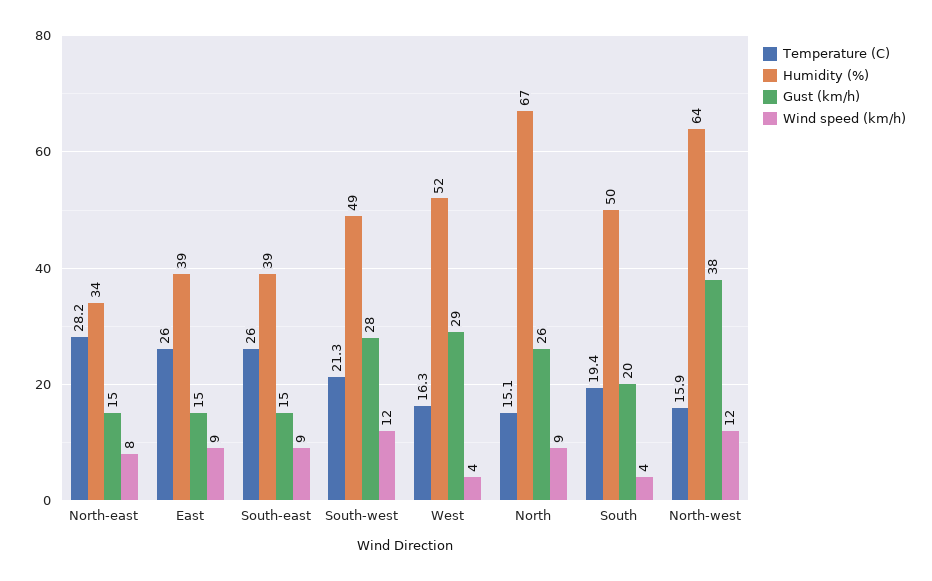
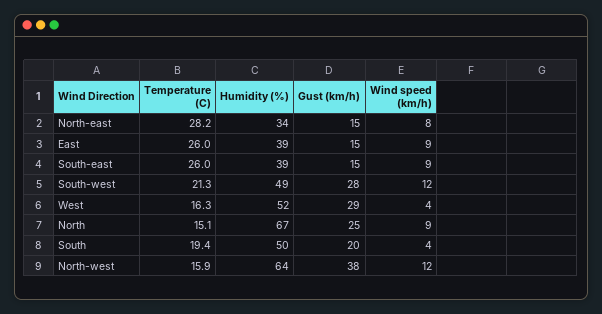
  {
    "Temperature (C)": {
      "North-east": 28.2,
      "East": 26,
      "South-east": 26,
      "South-west": 21.3,
      "West": 16.3,
      "North": 15.1,
      "South": 19.4,
      "North-west": 15.9
    },
    "Humidity (%)": {
      "North-east": 34,
      "East": 39,
      "South-east": 39,
      "South-west": 49,
      "West": 52,
      "North": 67,
      "South": 50,
      "North-west": 64
    },
    "Gust (km/h)": {
      "North-east": 15,
      "East": 15,
      "South-east": 15,
      "South-west": 28,
      "West": 29,
-     "North": 26,
+     "North": 25,
      "South": 20,
      "North-west": 38
    },
    "Wind speed (km/h)": {
      "North-east": 8,
      "East": 9,
      "South-east": 9,
      "South-west": 12,
      "West": 4,
      "North": 9,
      "South": 4,
      "North-west": 12
    }
  }

